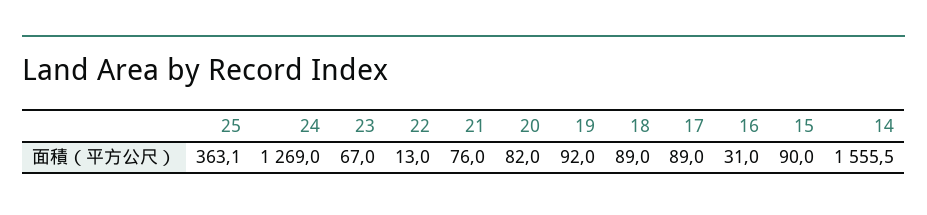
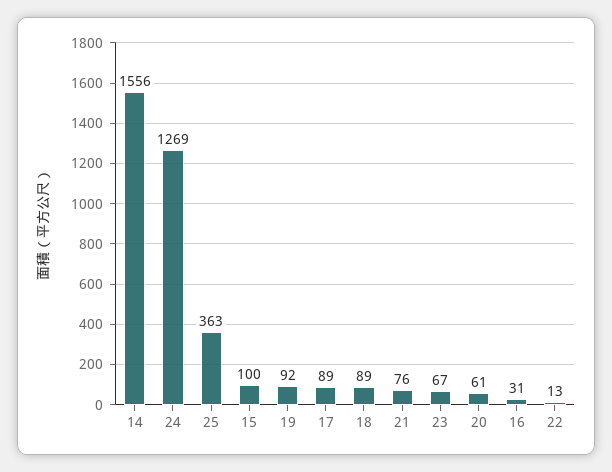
  {
    "25": 363.1,
    "24": 1269,
    "23": 67,
    "22": 13,
    "21": 76,
-   "20": 82,
+   "20": 61,
    "19": 92,
    "18": 89,
    "17": 89,
    "16": 31,
-   "15": 90,
+   "15": 100,
    "14": 1555.5
  }

